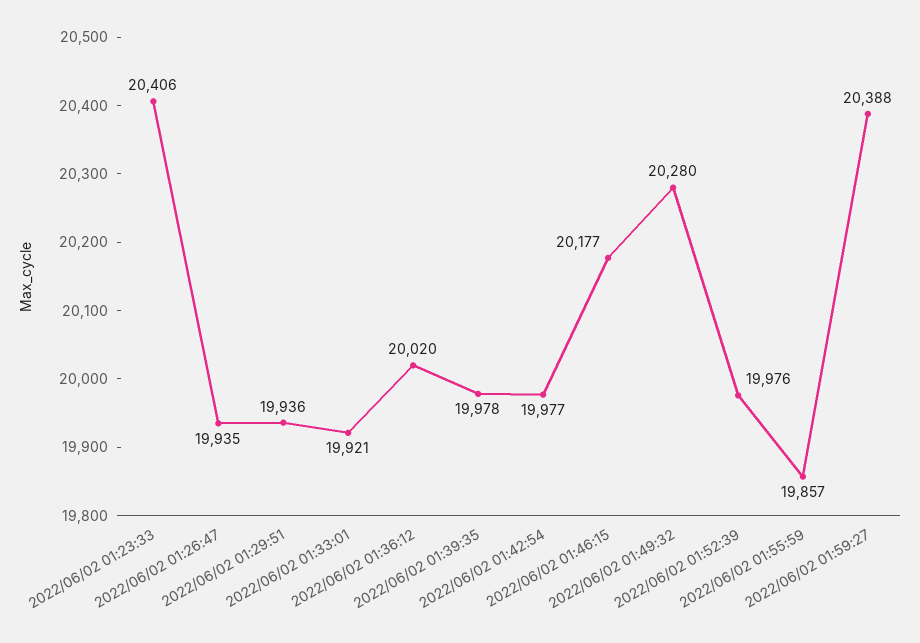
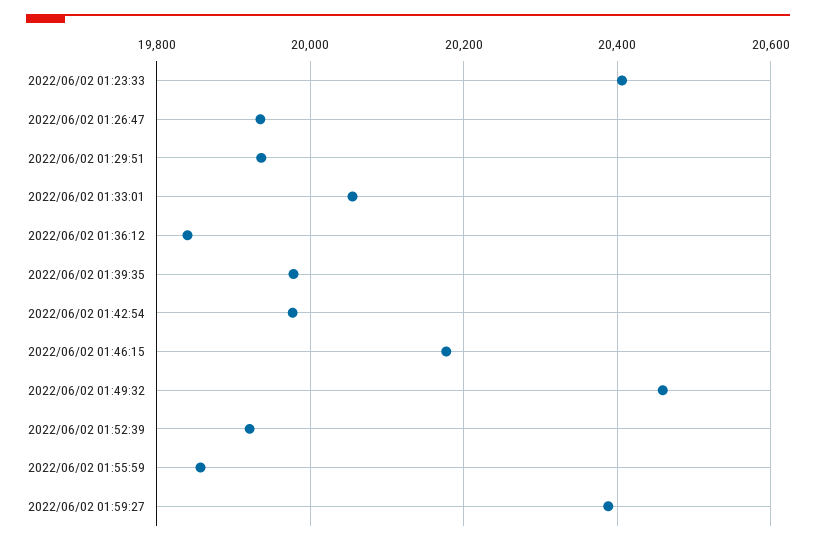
  {
    "2022/06/02 01:23:33": 20406,
    "2022/06/02 01:26:47": 19935,
    "2022/06/02 01:29:51": 19936,
-   "2022/06/02 01:33:01": 19921,
+   "2022/06/02 01:33:01": 20060,
-   "2022/06/02 01:36:12": 20020,
+   "2022/06/02 01:36:12": 19840,
    "2022/06/02 01:39:35": 19978,
    "2022/06/02 01:42:54": 19977,
    "2022/06/02 01:46:15": 20177,
-   "2022/06/02 01:49:32": 20280,
+   "2022/06/02 01:49:32": 20460,
-   "2022/06/02 01:52:39": 19976,
+   "2022/06/02 01:52:39": 19920,
    "2022/06/02 01:55:59": 19857,
    "2022/06/02 01:59:27": 20388
  }

